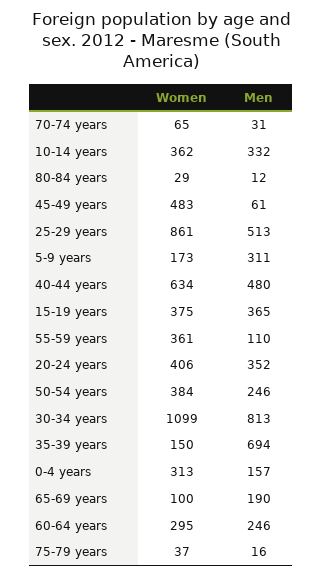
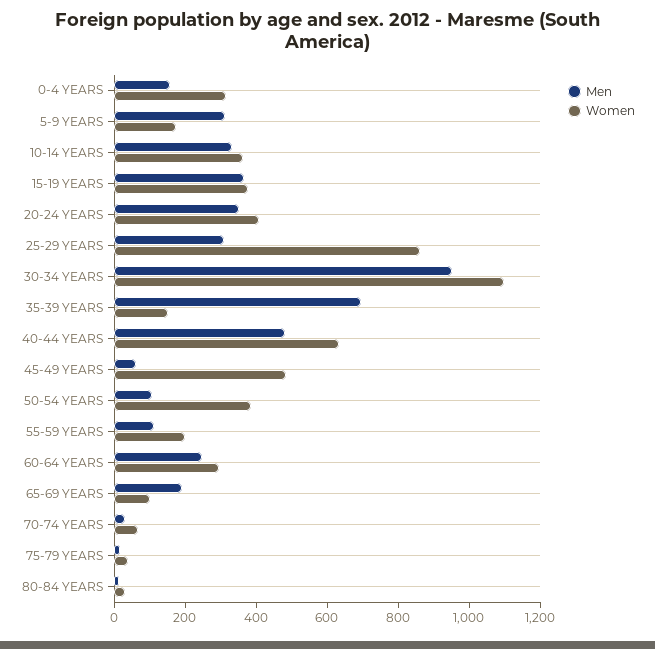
  {
    "Women": {
      "70-74 years": 65,
      "10-14 years": 362,
      "80-84 years": 29,
      "45-49 years": 483,
      "25-29 years": 861,
      "5-9 years": 173,
      "40-44 years": 634,
      "15-19 years": 375,
-     "55-59 years": 361,
+     "55-59 years": 200,
      "20-24 years": 406,
      "50-54 years": 384,
      "30-34 years": 1099,
      "35-39 years": 150,
      "0-4 years": 313,
      "65-69 years": 100,
      "60-64 years": 295,
      "75-79 years": 37
    },
    "Men": {
      "70-74 years": 31,
      "10-14 years": 332,
      "80-84 years": 12,
      "45-49 years": 61,
-     "25-29 years": 513,
+     "25-29 years": 300,
      "5-9 years": 311,
      "40-44 years": 480,
      "15-19 years": 365,
      "55-59 years": 110,
      "20-24 years": 352,
-     "50-54 years": 246,
+     "50-54 years": 100,
-     "30-34 years": 813,
+     "30-34 years": 950,
      "35-39 years": 694,
      "0-4 years": 157,
      "65-69 years": 190,
      "60-64 years": 246,
      "75-79 years": 16
    }
  }

